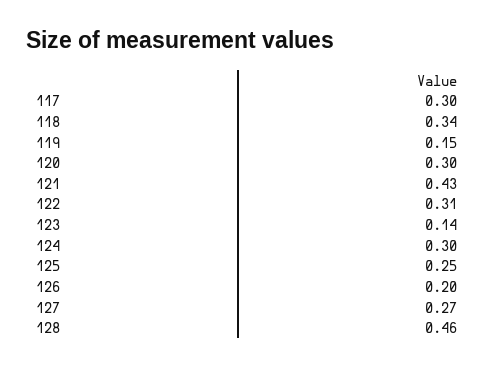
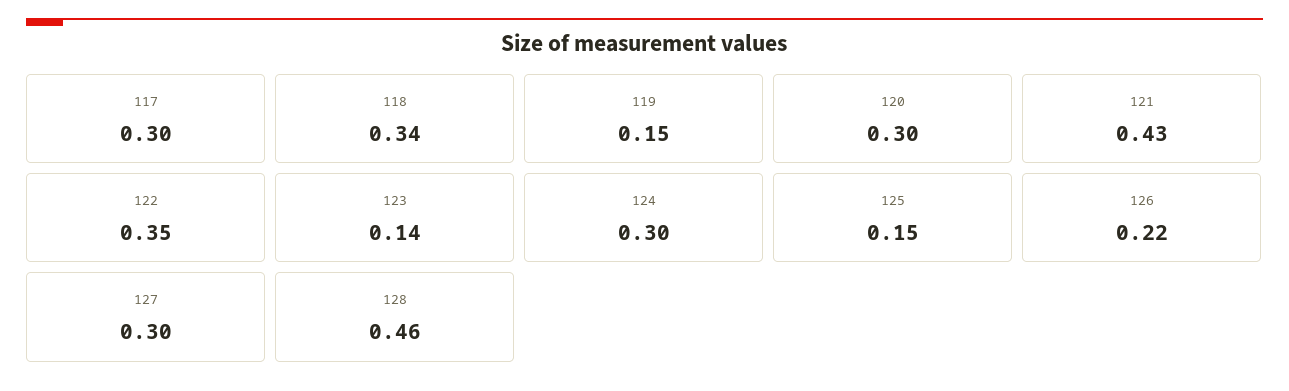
  {
    "117": 0.3,
    "118": 0.34,
    "119": 0.15,
    "120": 0.3,
    "121": 0.43,
-   "122": 0.31,
+   "122": 0.35,
    "123": 0.14,
    "124": 0.3,
-   "125": 0.25,
+   "125": 0.15,
-   "126": 0.2,
+   "126": 0.22,
-   "127": 0.27,
+   "127": 0.3,
    "128": 0.46
  }

